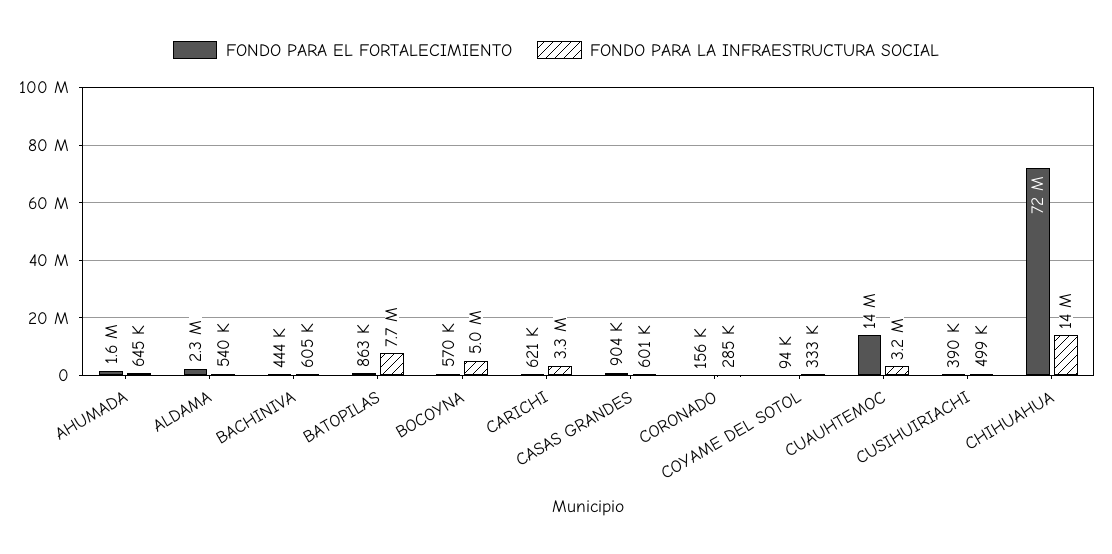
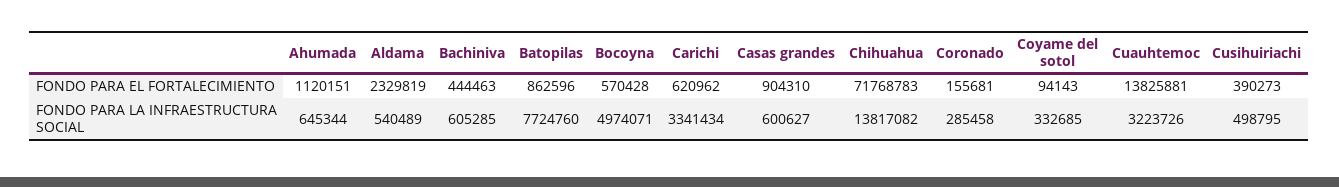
  {
    "FONDO PARA EL FORTALECIMIENTO": {
-     "AHUMADA": 1600000,
+     "AHUMADA": 1120151,
      "ALDAMA": 2329819,
      "BACHINIVA": 444463,
      "BATOPILAS": 862596,
      "BOCOYNA": 570428,
      "CARICHI": 620962,
      "CASAS GRANDES": 904310,
      "CORONADO": 155681,
      "COYAME DEL SOTOL": 94143,
      "CUAUHTEMOC": 13825881,
      "CUSIHUIRIACHI": 390273,
      "CHIHUAHUA": 71768783
    },
    "FONDO PARA LA INFRAESTRUCTURA SOCIAL": {
      "AHUMADA": 645344,
      "ALDAMA": 540489,
      "BACHINIVA": 605285,
      "BATOPILAS": 7724760,
      "BOCOYNA": 4974071,
      "CARICHI": 3341434,
      "CASAS GRANDES": 600627,
      "CORONADO": 285458,
      "COYAME DEL SOTOL": 332685,
      "CUAUHTEMOC": 3223726,
      "CUSIHUIRIACHI": 498795,
      "CHIHUAHUA": 13817082
    }
  }

